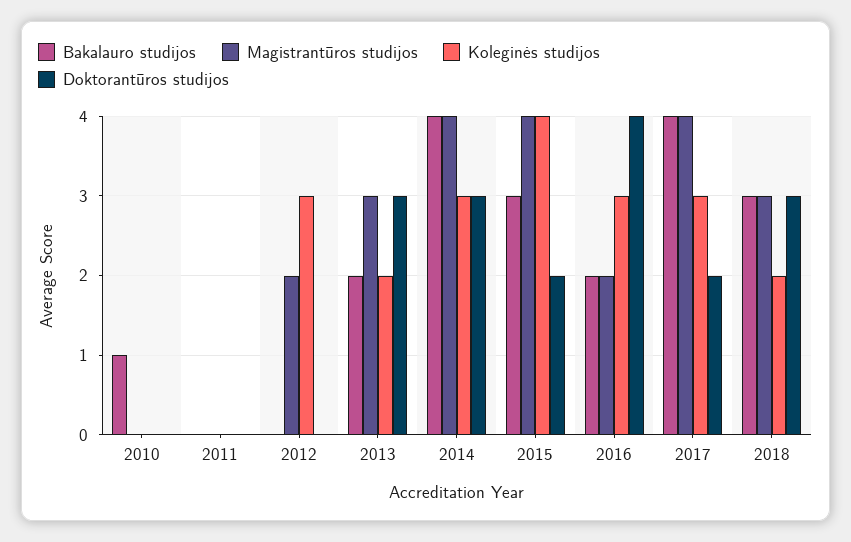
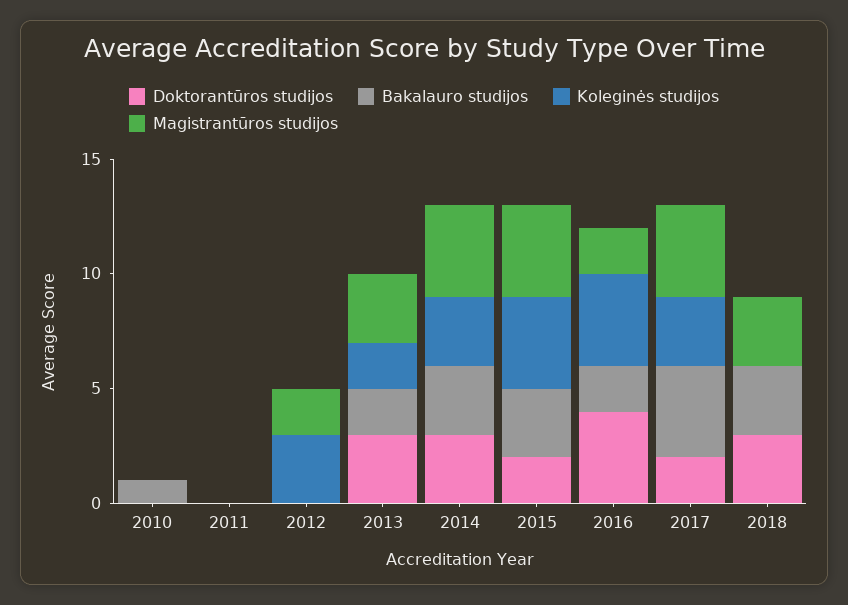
  {
    "Bakalauro studijos": {
      "2010": 1,
      "2011": 0,
      "2012": 0,
      "2013": 2,
-     "2014": 4,
+     "2014": 3,
      "2015": 3,
      "2016": 2,
      "2017": 4,
      "2018": 3
    },
    "Magistrantūros studijos": {
      "2010": 0,
      "2011": 0,
      "2012": 2,
      "2013": 3,
      "2014": 4,
      "2015": 4,
      "2016": 2,
      "2017": 4,
      "2018": 3
    },
    "Koleginės studijos": {
      "2010": 0,
      "2011": 0,
      "2012": 3,
      "2013": 2,
      "2014": 3,
      "2015": 4,
-     "2016": 3,
+     "2016": 4,
      "2017": 3,
-     "2018": 2
+     "2018": 0
    },
    "Doktorantūros studijos": {
      "2010": 0,
      "2011": 0,
      "2012": 0,
      "2013": 3,
      "2014": 3,
      "2015": 2,
      "2016": 4,
      "2017": 2,
      "2018": 3
    }
  }

